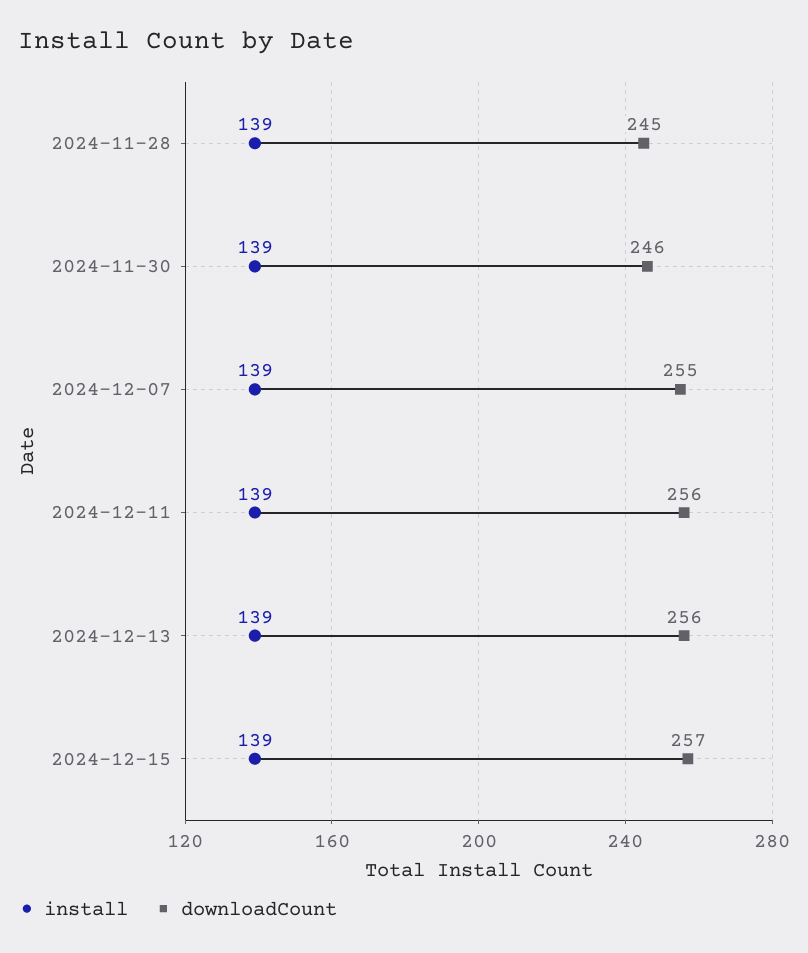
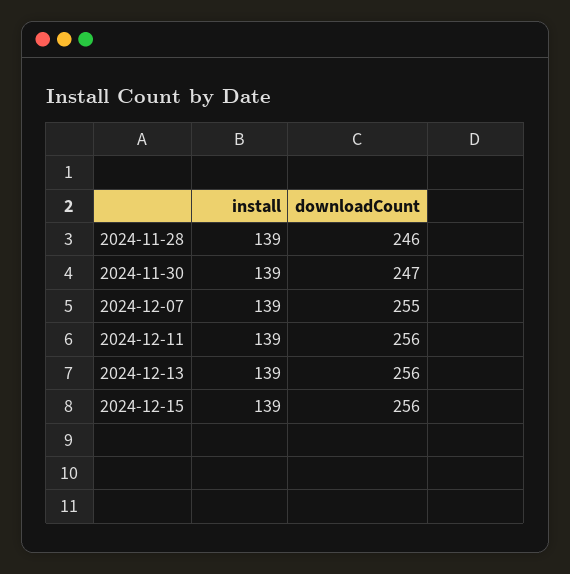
  {
    "install": {
      "2024-11-28": 139,
      "2024-11-30": 139,
      "2024-12-07": 139,
      "2024-12-11": 139,
      "2024-12-13": 139,
      "2024-12-15": 139
    },
    "downloadCount": {
-     "2024-11-28": 245,
+     "2024-11-28": 246,
-     "2024-11-30": 246,
+     "2024-11-30": 247,
      "2024-12-07": 255,
      "2024-12-11": 256,
      "2024-12-13": 256,
-     "2024-12-15": 257
+     "2024-12-15": 256
    }
  }

